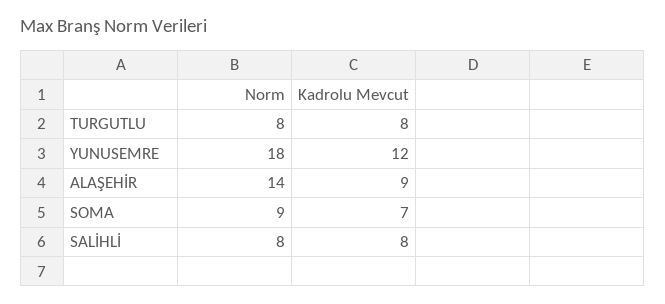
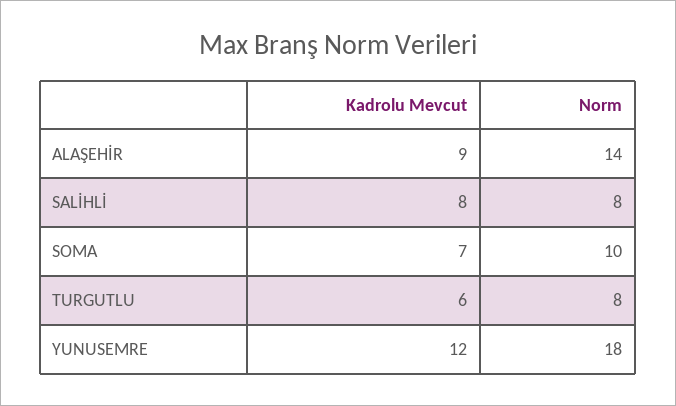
  {
    "Norm": {
      "TURGUTLU": 8,
      "YUNUSEMRE": 18,
      "ALAŞEHİR": 14,
-     "SOMA": 9,
+     "SOMA": 10,
      "SALİHLİ": 8
    },
    "Kadrolu Mevcut": {
-     "TURGUTLU": 8,
+     "TURGUTLU": 6,
      "YUNUSEMRE": 12,
      "ALAŞEHİR": 9,
      "SOMA": 7,
      "SALİHLİ": 8
    }
  }

